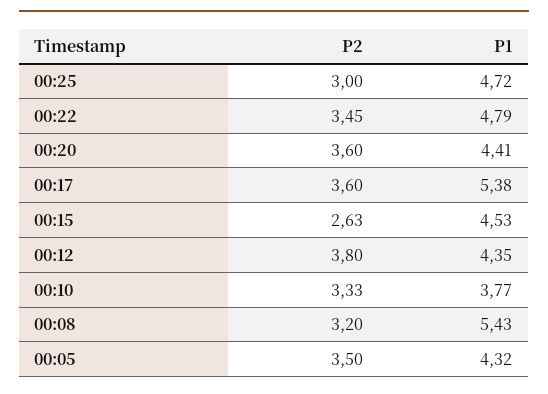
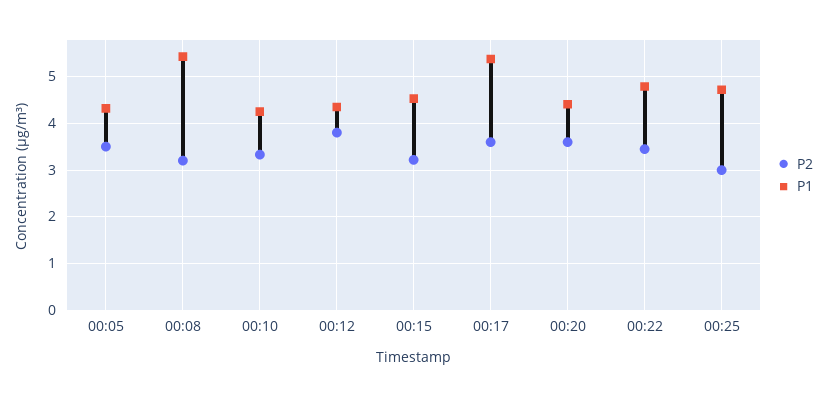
  {
    "P2": {
      "00:25": 3,
      "00:22": 3.45,
      "00:20": 3.6,
      "00:17": 3.6,
-     "00:15": 2.63,
+     "00:15": 3.2,
      "00:12": 3.8,
      "00:10": 3.33,
      "00:08": 3.2,
      "00:05": 3.5
    },
    "P1": {
      "00:25": 4.72,
      "00:22": 4.79,
      "00:20": 4.41,
      "00:17": 5.38,
      "00:15": 4.53,
      "00:12": 4.35,
-     "00:10": 3.77,
+     "00:10": 4.2,
      "00:08": 5.43,
      "00:05": 4.32
    }
  }

